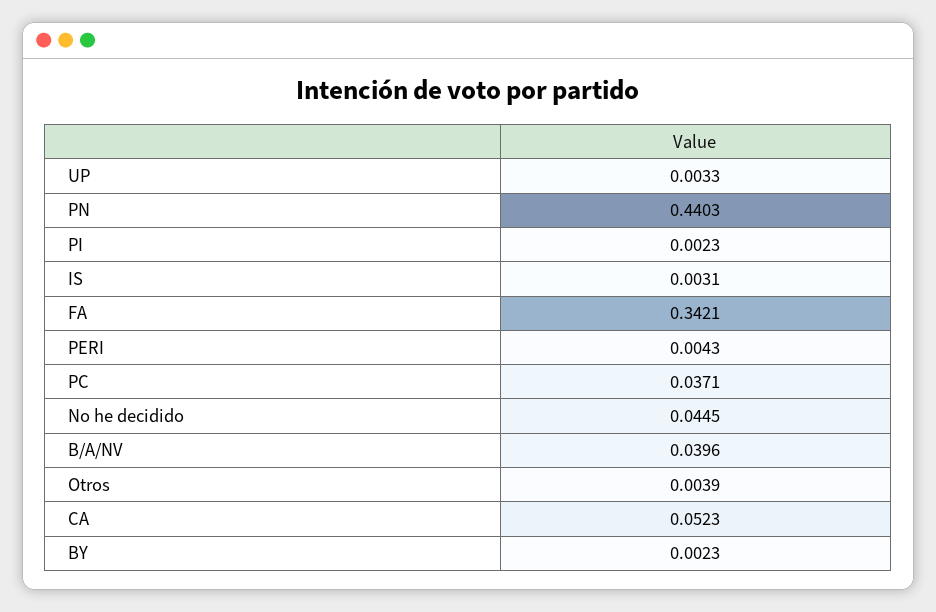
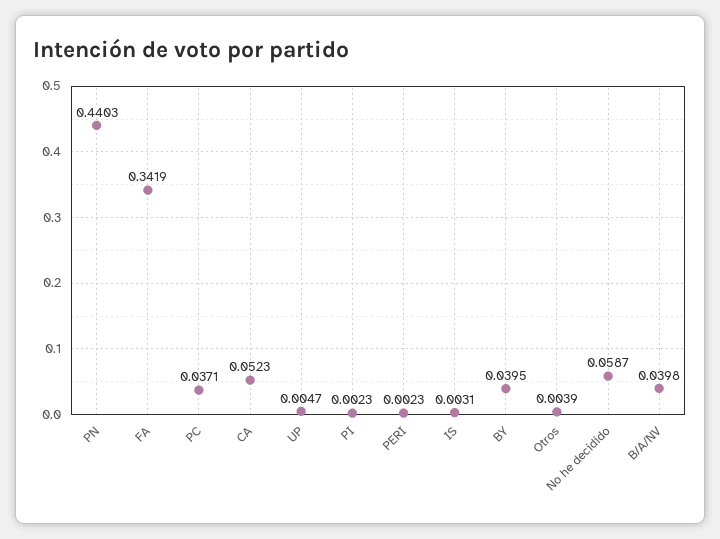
  {
-   "UP": 0.0033,
+   "UP": 0.0047,
    "PN": 0.4403,
    "PI": 0.0023,
    "IS": 0.0031,
-   "FA": 0.3421,
+   "FA": 0.3419,
-   "PERI": 0.0043,
+   "PERI": 0.0023,
    "PC": 0.0371,
-   "No he decidido": 0.0445,
+   "No he decidido": 0.0587,
-   "B/A/NV": 0.0396,
+   "B/A/NV": 0.0398,
    "Otros": 0.0039,
    "CA": 0.0523,
-   "BY": 0.0023
+   "BY": 0.0395
  }

